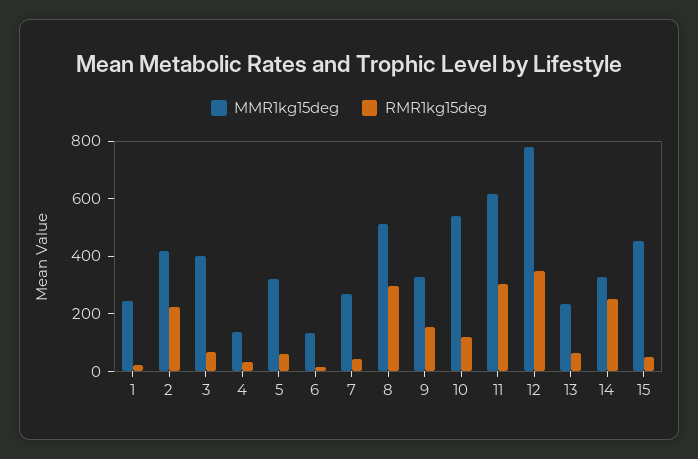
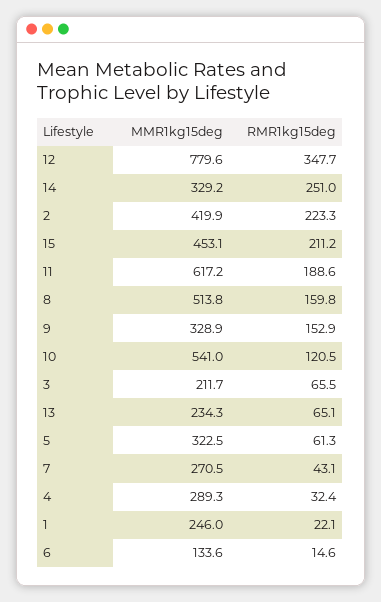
  {
    "MMR1kg15deg": {
      "1": 246,
      "2": 419.9,
-     "3": 400,
+     "3": 211.7,
-     "4": 150,
+     "4": 289.3,
      "5": 322.5,
      "6": 133.6,
      "7": 270.5,
      "8": 513.8,
      "9": 328.9,
      "10": 541,
      "11": 617.2,
      "12": 779.6,
      "13": 234.3,
      "14": 329.2,
      "15": 453.1
    },
    "RMR1kg15deg": {
      "1": 22.1,
      "2": 223.3,
      "3": 65.5,
      "4": 32.4,
      "5": 61.3,
      "6": 14.6,
      "7": 43.1,
-     "8": 300,
+     "8": 159.8,
      "9": 152.9,
      "10": 120.5,
-     "11": 300,
+     "11": 188.6,
      "12": 347.7,
      "13": 65.1,
      "14": 251,
-     "15": 50
+     "15": 211.2
    }
  }

